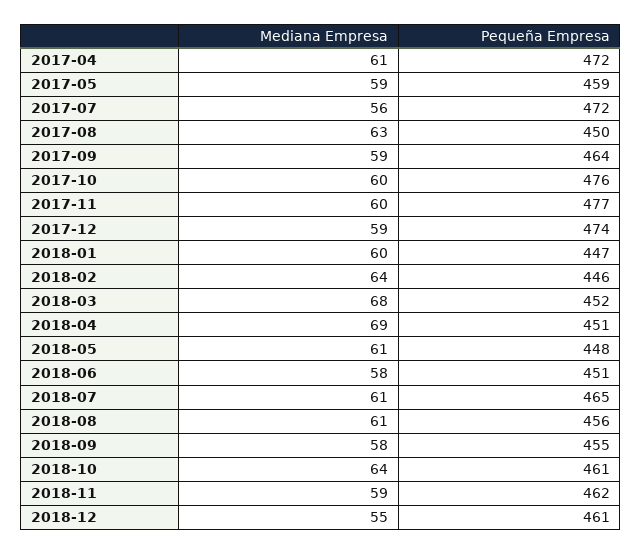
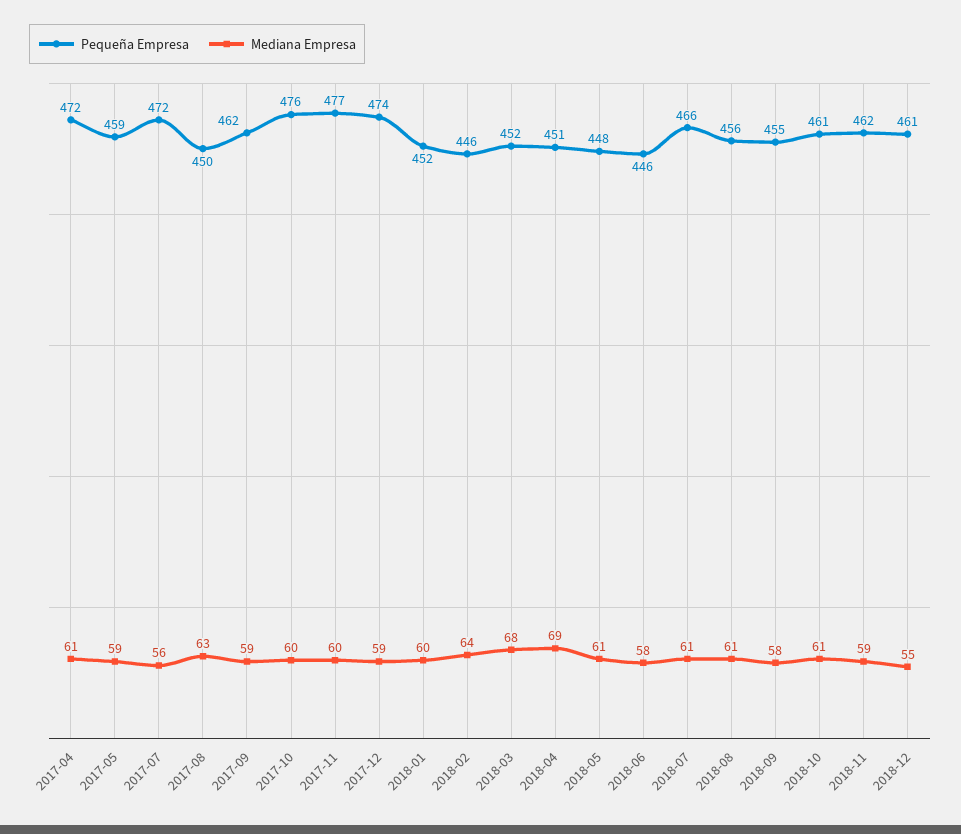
  {
    "Mediana Empresa": {
      "2017-04": 61,
      "2017-05": 59,
      "2017-07": 56,
      "2017-08": 63,
      "2017-09": 59,
      "2017-10": 60,
      "2017-11": 60,
      "2017-12": 59,
      "2018-01": 60,
      "2018-02": 64,
      "2018-03": 68,
      "2018-04": 69,
      "2018-05": 61,
      "2018-06": 58,
      "2018-07": 61,
      "2018-08": 61,
      "2018-09": 58,
-     "2018-10": 64,
+     "2018-10": 61,
      "2018-11": 59,
      "2018-12": 55
    },
    "Pequeña Empresa": {
      "2017-04": 472,
      "2017-05": 459,
      "2017-07": 472,
      "2017-08": 450,
-     "2017-09": 464,
+     "2017-09": 462,
      "2017-10": 476,
      "2017-11": 477,
      "2017-12": 474,
-     "2018-01": 447,
+     "2018-01": 452,
      "2018-02": 446,
      "2018-03": 452,
      "2018-04": 451,
      "2018-05": 448,
-     "2018-06": 451,
+     "2018-06": 446,
-     "2018-07": 465,
+     "2018-07": 466,
      "2018-08": 456,
      "2018-09": 455,
      "2018-10": 461,
      "2018-11": 462,
      "2018-12": 461
    }
  }

